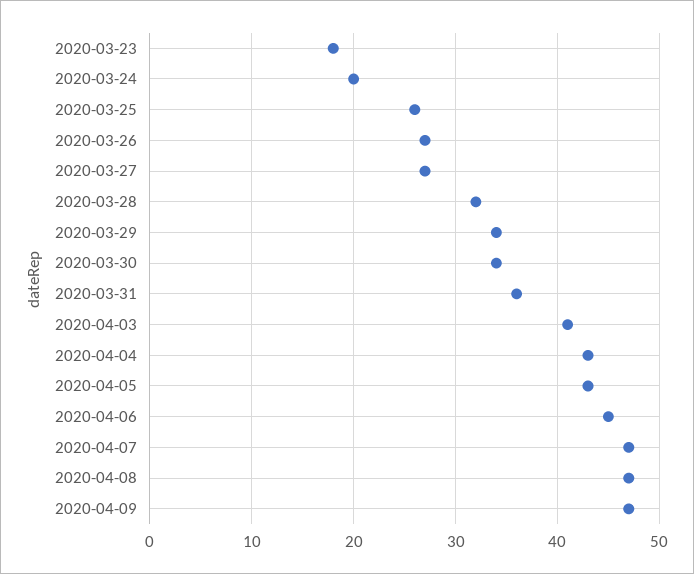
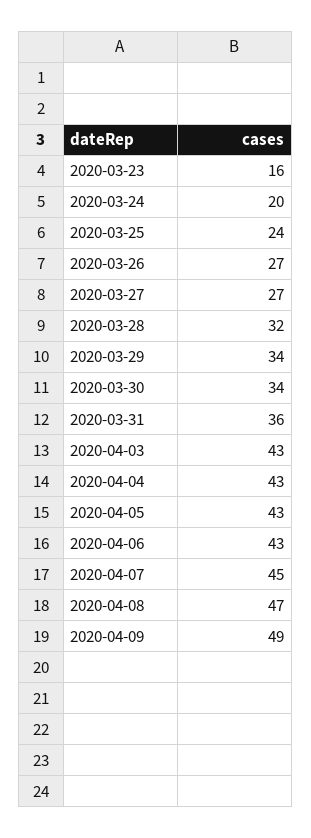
  {
-   "2020-03-23": 18,
+   "2020-03-23": 16,
    "2020-03-24": 20,
-   "2020-03-25": 26,
+   "2020-03-25": 24,
    "2020-03-26": 27,
    "2020-03-27": 27,
    "2020-03-28": 32,
    "2020-03-29": 34,
    "2020-03-30": 34,
    "2020-03-31": 36,
-   "2020-04-03": 41,
+   "2020-04-03": 43,
    "2020-04-04": 43,
    "2020-04-05": 43,
-   "2020-04-06": 45,
+   "2020-04-06": 43,
-   "2020-04-07": 47,
+   "2020-04-07": 45,
    "2020-04-08": 47,
-   "2020-04-09": 47
+   "2020-04-09": 49
  }

